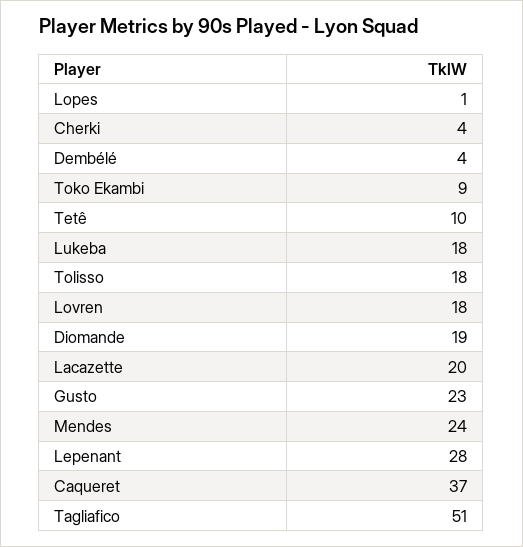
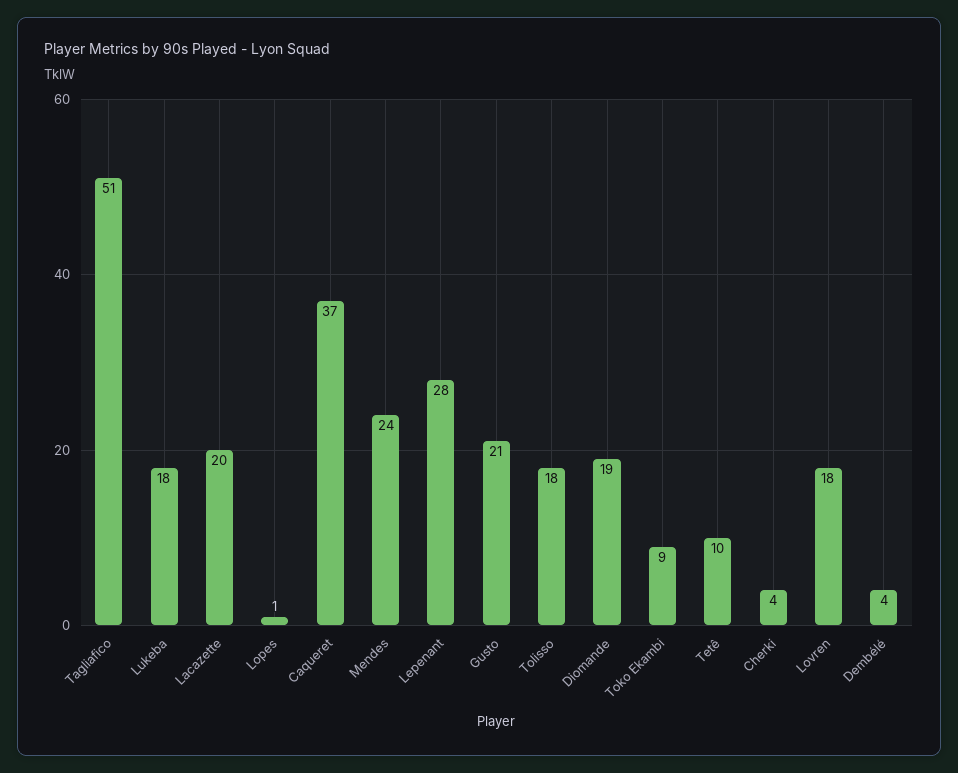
  {
    "Lopes": 1,
    "Cherki": 4,
    "Dembélé": 4,
    "Toko Ekambi": 9,
    "Tetê": 10,
    "Lukeba": 18,
    "Tolisso": 18,
    "Lovren": 18,
    "Diomande": 19,
    "Lacazette": 20,
-   "Gusto": 23,
+   "Gusto": 21,
    "Mendes": 24,
    "Lepenant": 28,
    "Caqueret": 37,
    "Tagliafico": 51
  }

